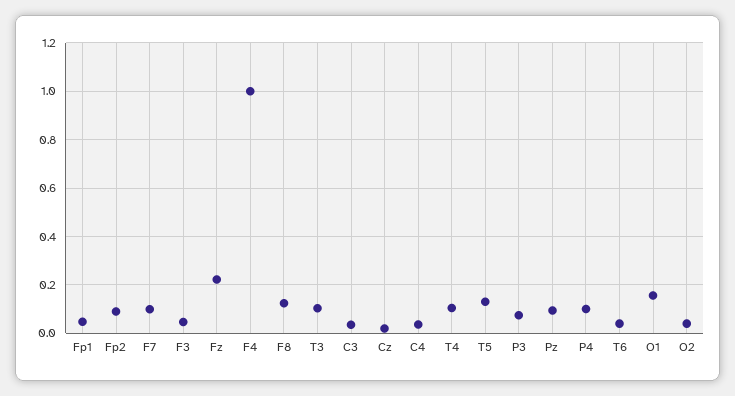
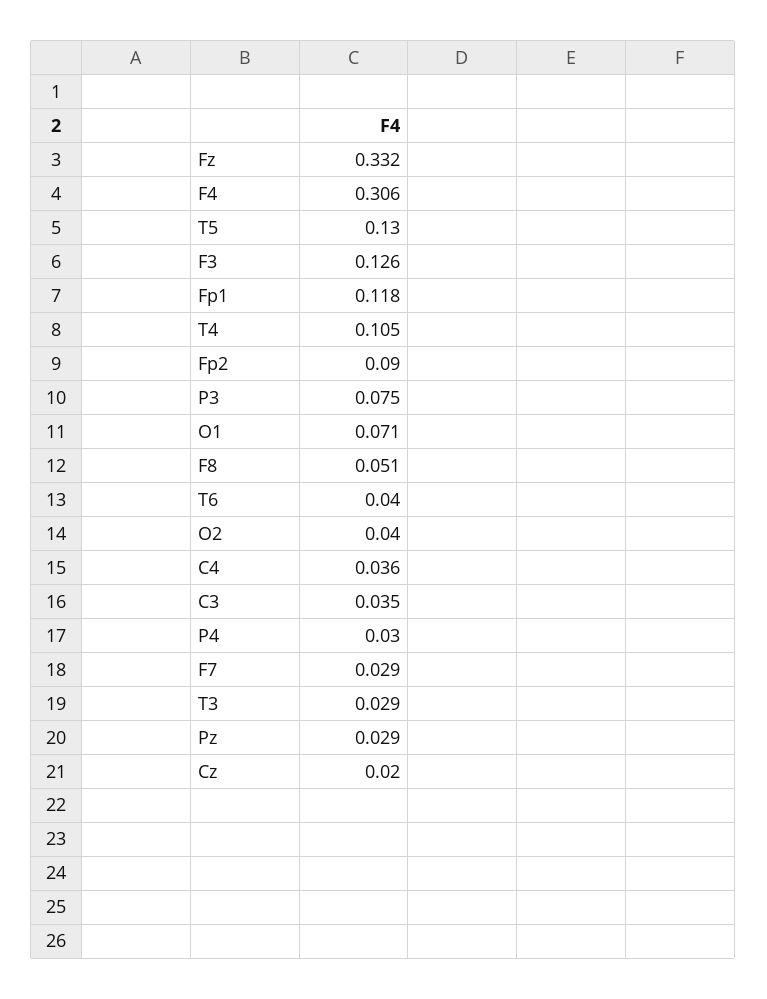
  {
-   "Fp1": 0.05,
+   "Fp1": 0.118,
    "Fp2": 0.09,
-   "F7": 0.1,
+   "F7": 0.029,
-   "F3": 0.05,
+   "F3": 0.126,
-   "Fz": 0.225,
+   "Fz": 0.332,
-   "F4": 1,
+   "F4": 0.306,
-   "F8": 0.125,
+   "F8": 0.051,
-   "T3": 0.1,
+   "T3": 0.029,
    "C3": 0.035,
    "Cz": 0.02,
    "C4": 0.036,
    "T4": 0.105,
    "T5": 0.13,
    "P3": 0.075,
-   "Pz": 0.1,
+   "Pz": 0.029,
-   "P4": 0.1,
+   "P4": 0.03,
    "T6": 0.04,
-   "O1": 0.15,
+   "O1": 0.071,
    "O2": 0.04
  }

